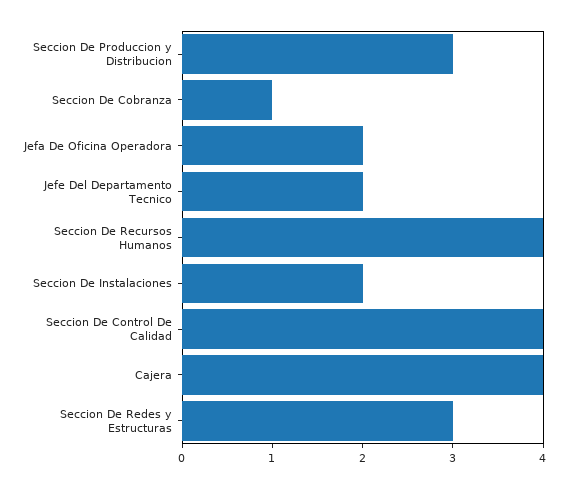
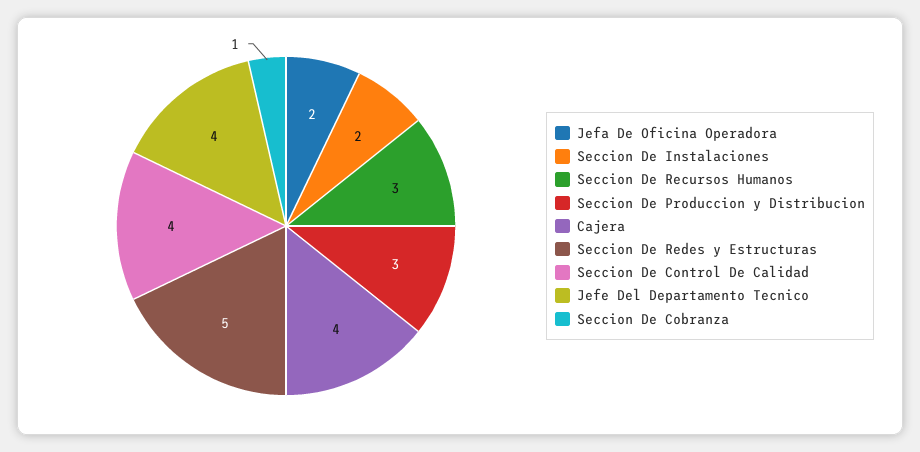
  {
    "Seccion De Produccion y Distribucion": 3,
    "Seccion De Cobranza": 1,
    "Jefa De Oficina Operadora": 2,
-   "Jefe Del Departamento Tecnico": 2,
+   "Jefe Del Departamento Tecnico": 4,
-   "Seccion De Recursos Humanos": 4,
+   "Seccion De Recursos Humanos": 3,
    "Seccion De Instalaciones": 2,
    "Seccion De Control De Calidad": 4,
    "Cajera": 4,
-   "Seccion De Redes y Estructuras": 3
+   "Seccion De Redes y Estructuras": 5
  }

